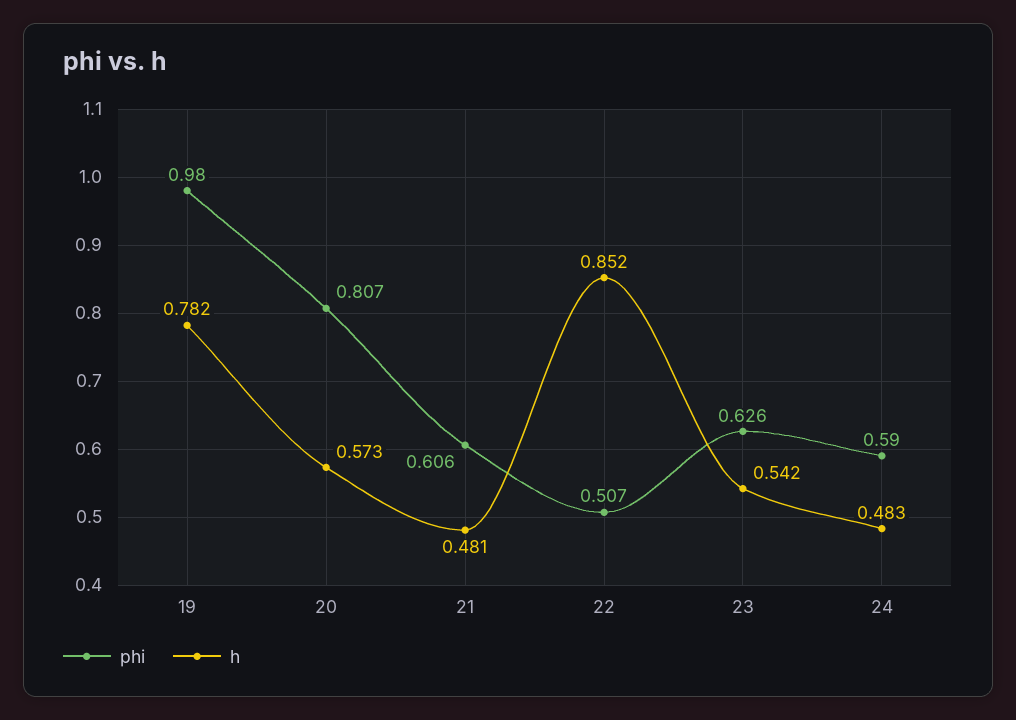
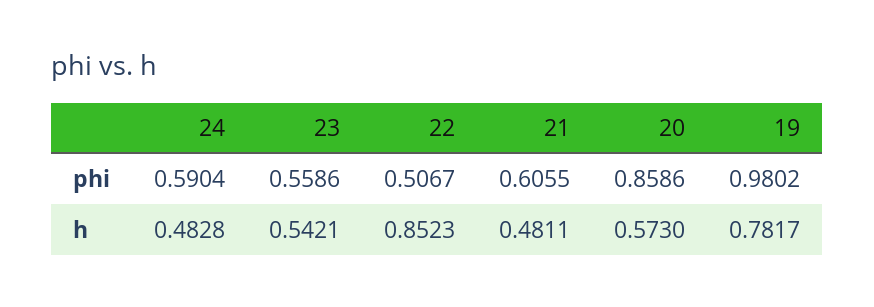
  {
    "phi": {
      "19": 0.9802,
-     "20": 0.807,
+     "20": 0.8586,
      "21": 0.6055,
      "22": 0.5067,
-     "23": 0.626,
+     "23": 0.5586,
      "24": 0.5904
    },
    "h": {
      "19": 0.7817,
      "20": 0.573,
      "21": 0.4811,
      "22": 0.8523,
      "23": 0.5421,
      "24": 0.4828
    }
  }

